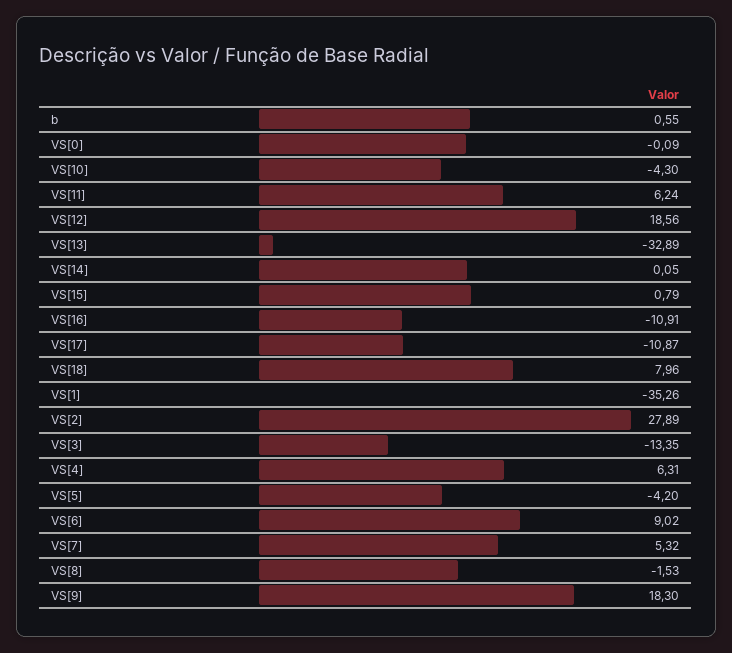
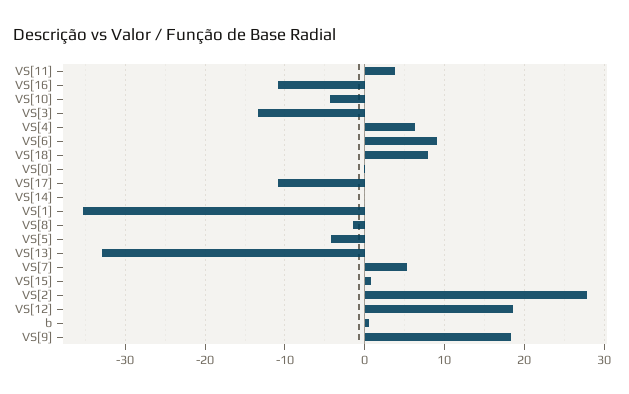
  {
    "b": 0.55,
    "VS[0]": -0.09,
    "VS[10]": -4.3,
-   "VS[11]": 6.24,
+   "VS[11]": 4,
    "VS[12]": 18.56,
    "VS[13]": -32.89,
    "VS[14]": 0.05,
    "VS[15]": 0.79,
    "VS[16]": -10.91,
    "VS[17]": -10.87,
    "VS[18]": 7.96,
    "VS[1]": -35.26,
    "VS[2]": 27.89,
    "VS[3]": -13.35,
    "VS[4]": 6.31,
    "VS[5]": -4.2,
    "VS[6]": 9.02,
    "VS[7]": 5.32,
    "VS[8]": -1.53,
    "VS[9]": 18.3
  }

